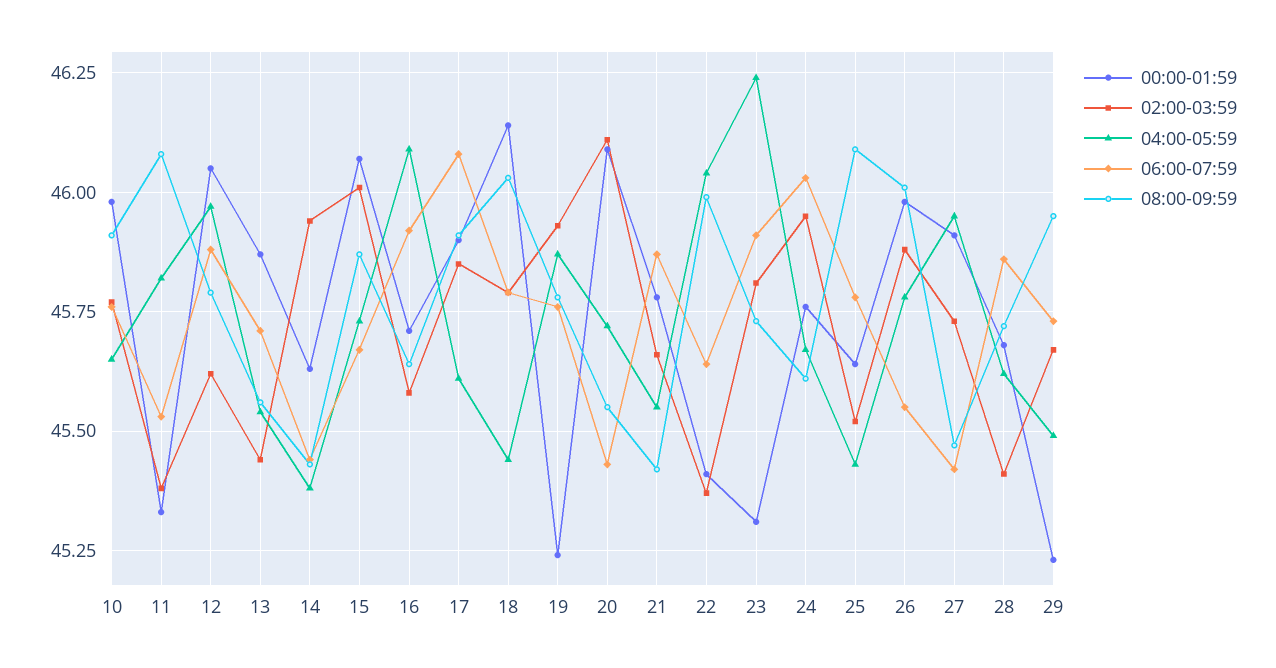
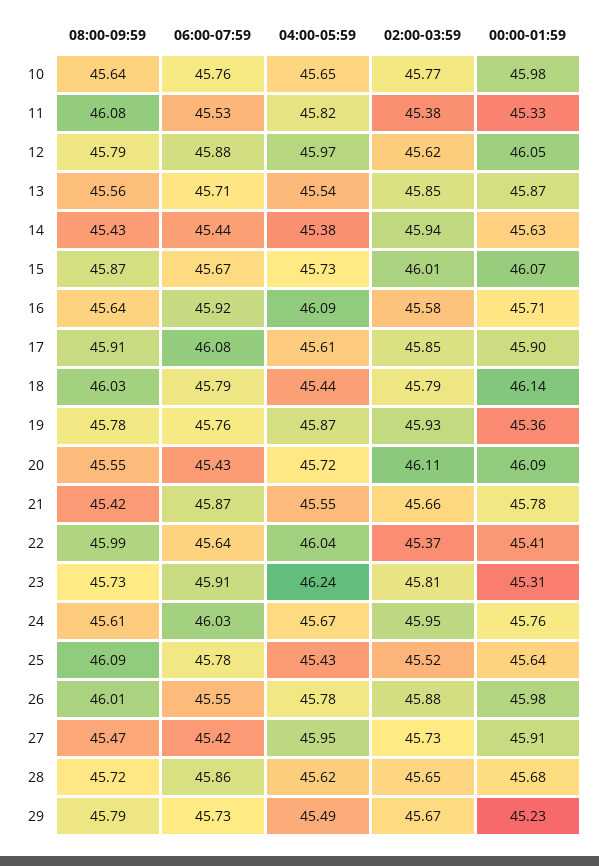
  {
    "00:00-01:59": {
      "10": 45.98,
      "11": 45.33,
      "12": 46.05,
      "13": 45.87,
      "14": 45.63,
      "15": 46.07,
      "16": 45.71,
      "17": 45.9,
      "18": 46.14,
-     "19": 45.25,
+     "19": 45.36,
      "20": 46.09,
      "21": 45.78,
      "22": 45.41,
      "23": 45.31,
      "24": 45.76,
      "25": 45.64,
      "26": 45.98,
      "27": 45.91,
      "28": 45.68,
      "29": 45.23
    },
    "02:00-03:59": {
      "10": 45.77,
      "11": 45.38,
      "12": 45.62,
-     "13": 45.45,
+     "13": 45.85,
      "14": 45.94,
      "15": 46.01,
      "16": 45.58,
      "17": 45.85,
      "18": 45.79,
      "19": 45.93,
      "20": 46.11,
      "21": 45.66,
      "22": 45.37,
      "23": 45.81,
      "24": 45.95,
      "25": 45.52,
      "26": 45.88,
      "27": 45.73,
-     "28": 45.4,
+     "28": 45.65,
      "29": 45.67
    },
    "04:00-05:59": {
      "10": 45.65,
      "11": 45.82,
      "12": 45.97,
      "13": 45.54,
      "14": 45.38,
      "15": 45.73,
      "16": 46.09,
      "17": 45.61,
      "18": 45.44,
      "19": 45.87,
      "20": 45.72,
      "21": 45.55,
      "22": 46.04,
      "23": 46.24,
      "24": 45.67,
      "25": 45.43,
      "26": 45.78,
      "27": 45.95,
      "28": 45.62,
      "29": 45.49
    },
    "06:00-07:59": {
      "10": 45.76,
      "11": 45.53,
      "12": 45.88,
      "13": 45.71,
      "14": 45.44,
      "15": 45.67,
      "16": 45.92,
      "17": 46.08,
      "18": 45.79,
      "19": 45.76,
      "20": 45.43,
      "21": 45.87,
      "22": 45.64,
      "23": 45.91,
      "24": 46.03,
      "25": 45.78,
      "26": 45.55,
      "27": 45.42,
      "28": 45.86,
      "29": 45.73
    },
    "08:00-09:59": {
-     "10": 45.9,
+     "10": 45.64,
      "11": 46.08,
      "12": 45.79,
      "13": 45.56,
      "14": 45.43,
      "15": 45.87,
      "16": 45.64,
      "17": 45.91,
      "18": 46.03,
      "19": 45.78,
      "20": 45.55,
      "21": 45.42,
      "22": 45.99,
      "23": 45.73,
      "24": 45.61,
      "25": 46.09,
      "26": 46.01,
      "27": 45.47,
      "28": 45.72,
-     "29": 45.95
+     "29": 45.79
    }
  }

